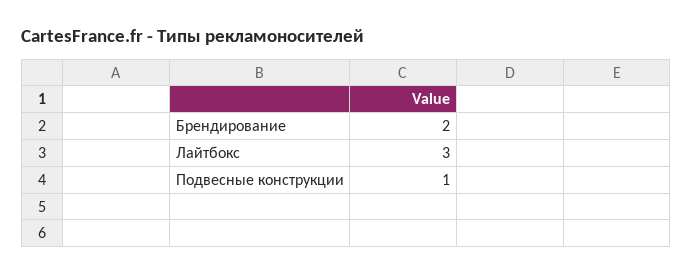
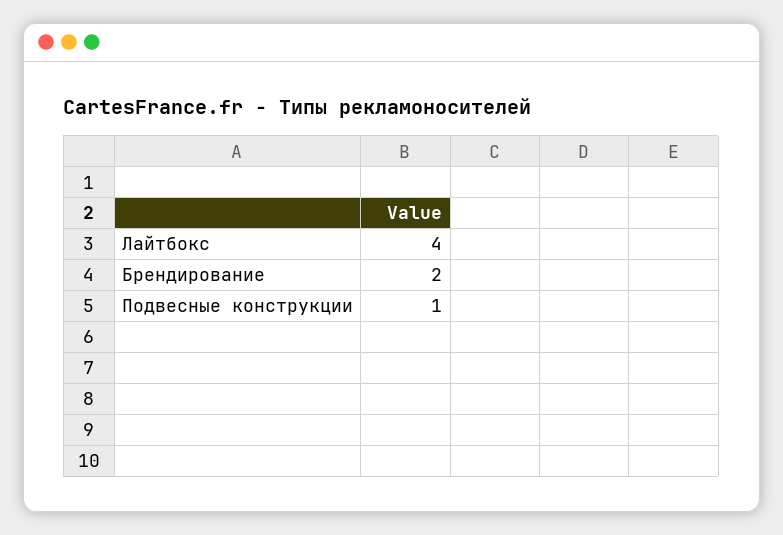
  {
    "Брендирование": 2,
-   "Лайтбокс": 3,
+   "Лайтбокс": 4,
    "Подвесные конструкции": 1
  }

